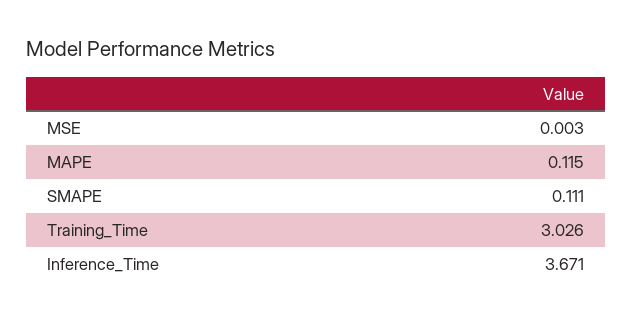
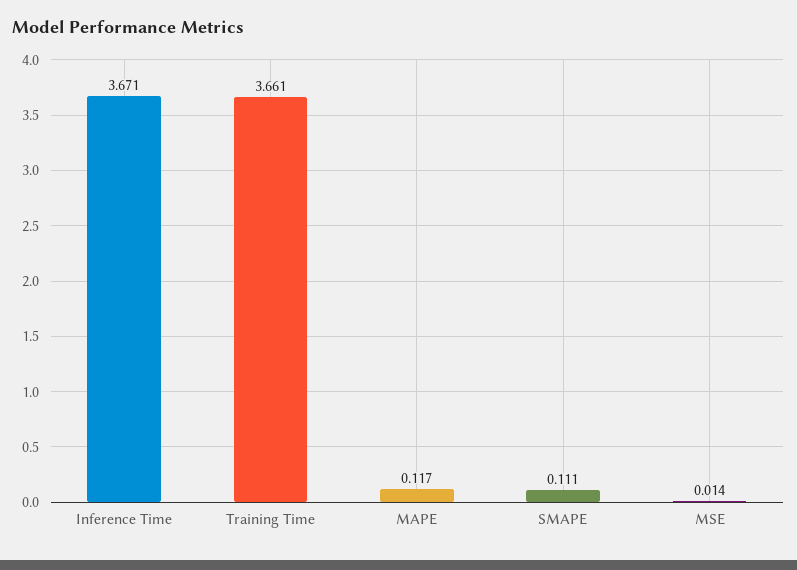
  {
-   "MSE": 0.003,
+   "MSE": 0.014,
-   "MAPE": 0.115,
+   "MAPE": 0.117,
    "SMAPE": 0.111,
-   "Training_Time": 3.026,
+   "Training_Time": 3.661,
    "Inference_Time": 3.671
  }

